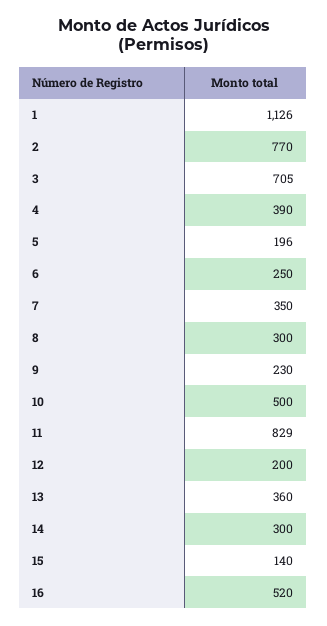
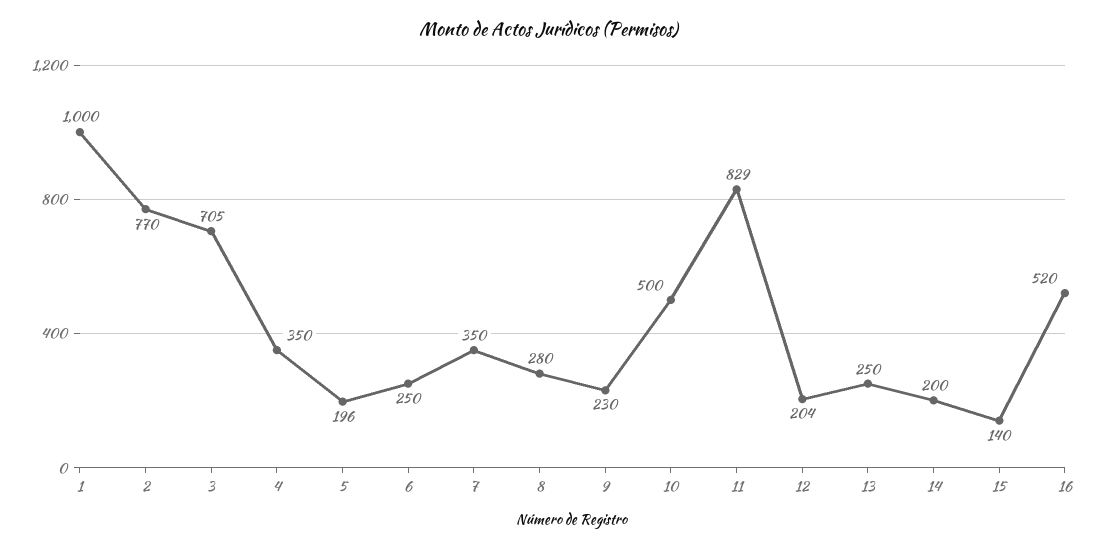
  {
-   "1": 1126,
+   "1": 1000,
    "2": 770,
    "3": 705,
-   "4": 390,
+   "4": 350,
    "5": 196,
    "6": 250,
    "7": 350,
-   "8": 300,
+   "8": 280,
    "9": 230,
    "10": 500,
    "11": 829,
-   "12": 200,
+   "12": 204,
-   "13": 360,
+   "13": 250,
-   "14": 300,
+   "14": 200,
    "15": 140,
    "16": 520
  }

